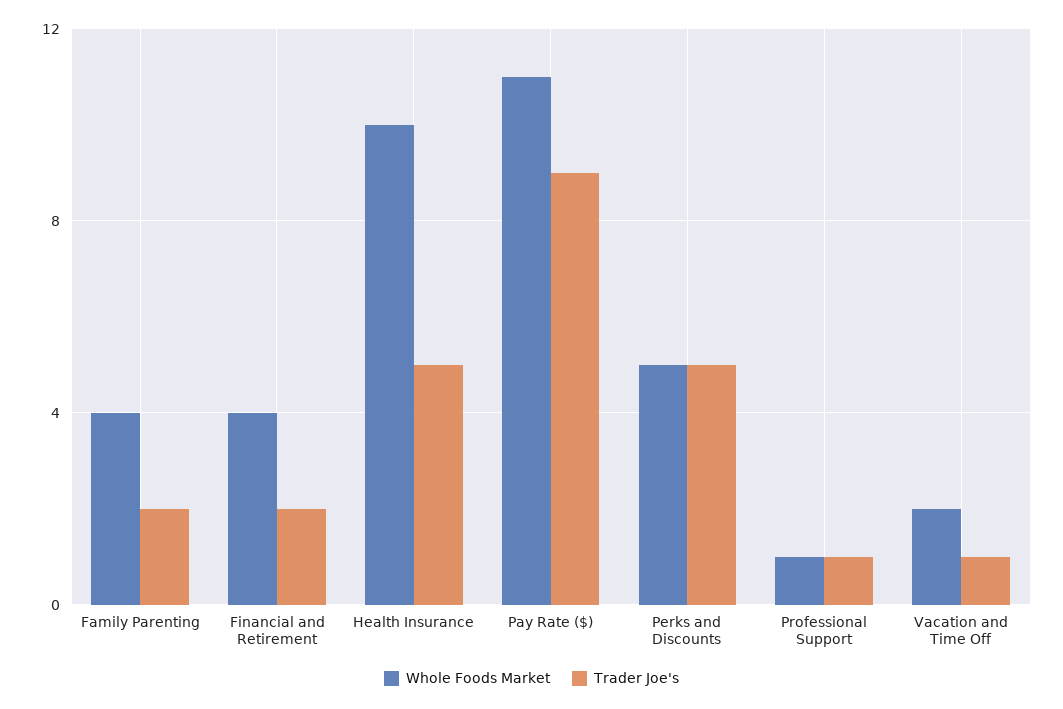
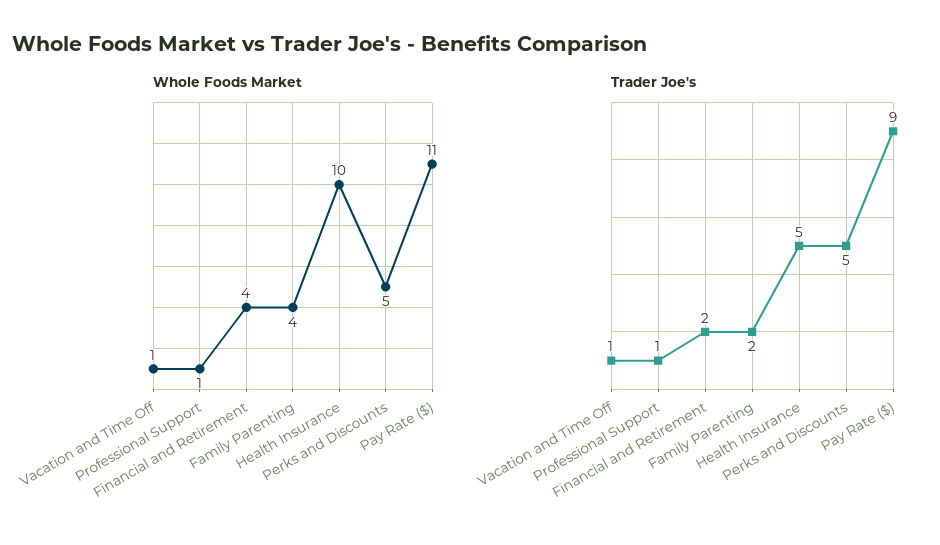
  {
    "Whole Foods Market": {
      "Family Parenting": 4,
      "Financial and Retirement": 4,
      "Health Insurance": 10,
      "Pay Rate ($)": 11,
      "Perks and Discounts": 5,
      "Professional Support": 1,
-     "Vacation and Time Off": 2
+     "Vacation and Time Off": 1
    },
    "Trader Joe's": {
      "Family Parenting": 2,
      "Financial and Retirement": 2,
      "Health Insurance": 5,
      "Pay Rate ($)": 9,
      "Perks and Discounts": 5,
      "Professional Support": 1,
      "Vacation and Time Off": 1
    }
  }

